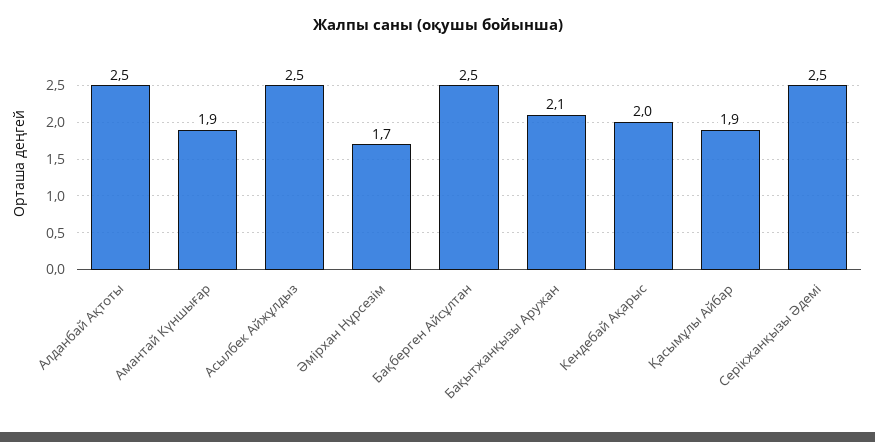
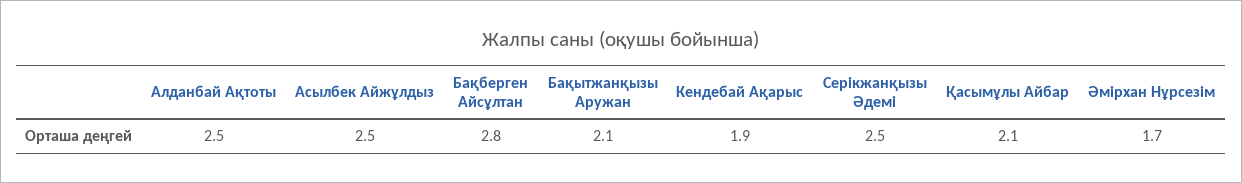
  {
    "Алданбай Ақтоты": 2.5,
-   "Амантай Күншығар": 1.9,
    "Асылбек Айжұлдыз": 2.5,
    "Әмірхан Нұрсезім": 1.7,
-   "Бақберген Айсұлтан": 2.5,
+   "Бақберген Айсұлтан": 2.8,
    "Бақытжанқызы Аружан": 2.1,
-   "Кендебай Ақарыс": 2,
+   "Кендебай Ақарыс": 1.9,
-   "Қасымұлы Айбар": 1.9,
+   "Қасымұлы Айбар": 2.1,
    "Серікжанқызы Әдемі": 2.5
  }

